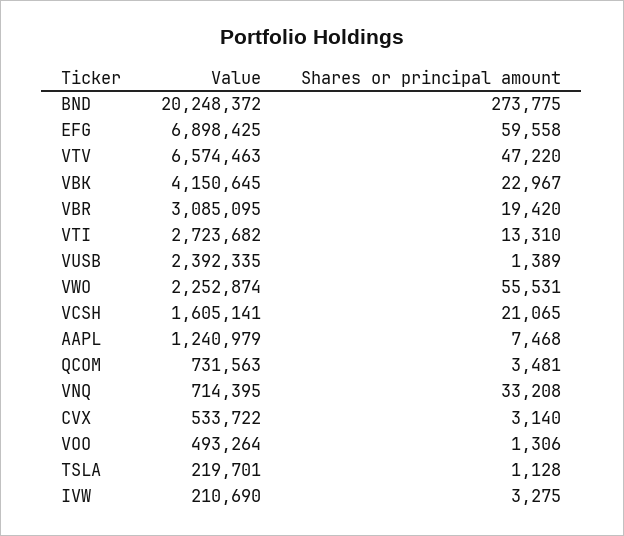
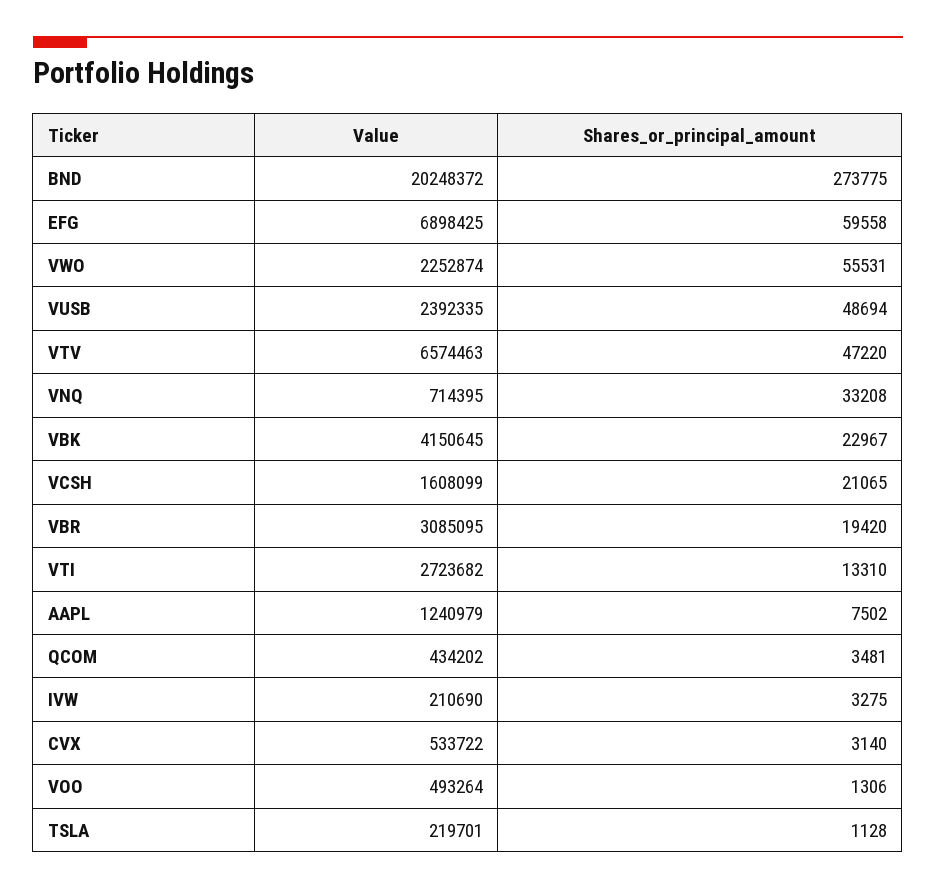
  {
    "Value": {
      "BND": 20248372,
      "EFG": 6898425,
      "VTV": 6574463,
      "VBK": 4150645,
      "VBR": 3085095,
      "VTI": 2723682,
      "VUSB": 2392335,
      "VWO": 2252874,
-     "VCSH": 1605141,
+     "VCSH": 1608099,
      "AAPL": 1240979,
-     "QCOM": 731563,
+     "QCOM": 434202,
      "VNQ": 714395,
      "CVX": 533722,
      "VOO": 493264,
      "TSLA": 219701,
      "IVW": 210690
    },
    "Shares or principal amount": {
      "BND": 273775,
      "EFG": 59558,
      "VTV": 47220,
      "VBK": 22967,
      "VBR": 19420,
      "VTI": 13310,
-     "VUSB": 1389,
+     "VUSB": 48694,
      "VWO": 55531,
      "VCSH": 21065,
-     "AAPL": 7468,
+     "AAPL": 7502,
      "QCOM": 3481,
      "VNQ": 33208,
      "CVX": 3140,
      "VOO": 1306,
      "TSLA": 1128,
      "IVW": 3275
    }
  }

